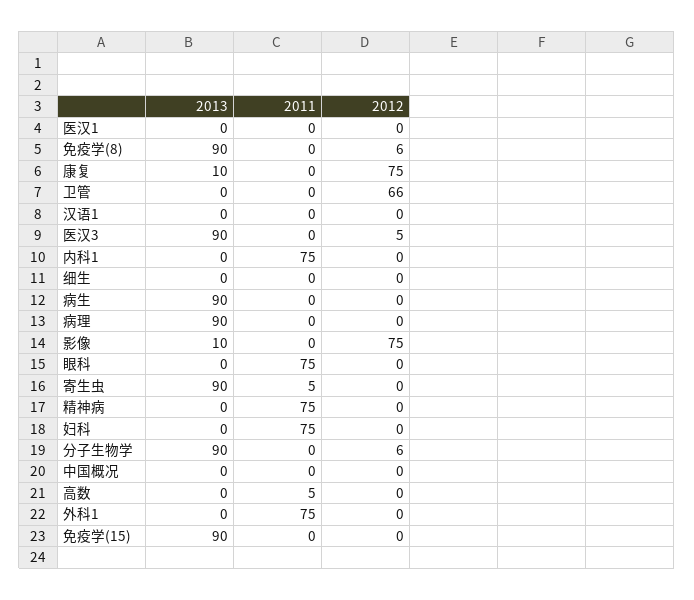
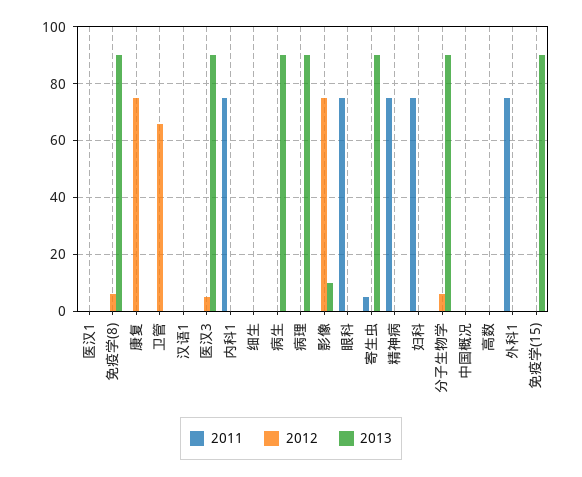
  {
    "2013": {
      "医汉1": 0,
      "免疫学(8)": 90,
-     "康复": 10,
+     "康复": 0,
      "卫管": 0,
      "汉语1": 0,
      "医汉3": 90,
      "内科1": 0,
      "细生": 0,
      "病生": 90,
      "病理": 90,
      "影像": 10,
      "眼科": 0,
      "寄生虫": 90,
      "精神病": 0,
      "妇科": 0,
      "分子生物学": 90,
      "中国概况": 0,
      "高数": 0,
      "外科1": 0,
      "免疫学(15)": 90
    },
    "2011": {
      "医汉1": 0,
      "免疫学(8)": 0,
      "康复": 0,
      "卫管": 0,
      "汉语1": 0,
      "医汉3": 0,
      "内科1": 75,
      "细生": 0,
      "病生": 0,
      "病理": 0,
      "影像": 0,
      "眼科": 75,
      "寄生虫": 5,
      "精神病": 75,
      "妇科": 75,
      "分子生物学": 0,
      "中国概况": 0,
-     "高数": 5,
+     "高数": 0,
      "外科1": 75,
      "免疫学(15)": 0
    },
    "2012": {
      "医汉1": 0,
      "免疫学(8)": 6,
      "康复": 75,
      "卫管": 66,
      "汉语1": 0,
      "医汉3": 5,
      "内科1": 0,
      "细生": 0,
      "病生": 0,
      "病理": 0,
      "影像": 75,
      "眼科": 0,
      "寄生虫": 0,
      "精神病": 0,
      "妇科": 0,
      "分子生物学": 6,
      "中国概况": 0,
      "高数": 0,
      "外科1": 0,
      "免疫学(15)": 0
    }
  }

